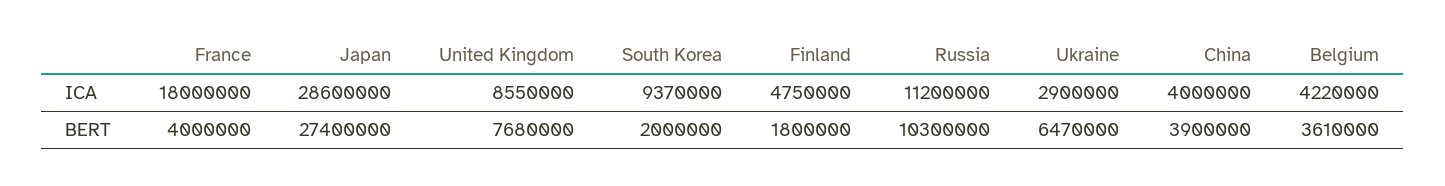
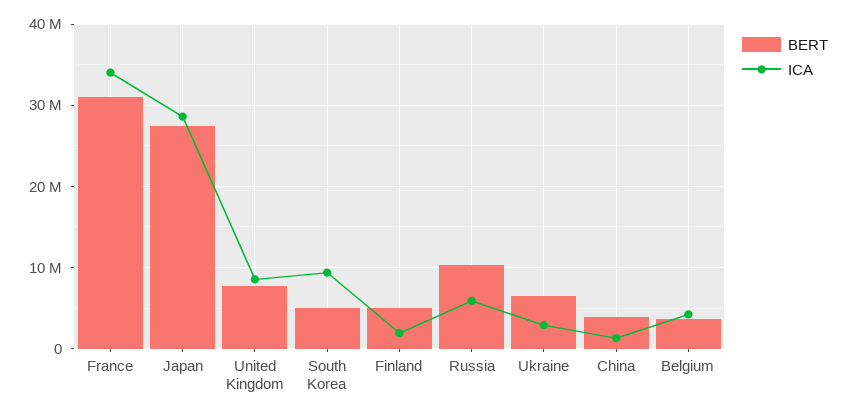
  {
    "ICA": {
-     "France": 18000000,
+     "France": 34000000,
      "Japan": 28600000,
      "United Kingdom": 8550000,
      "South Korea": 9370000,
-     "Finland": 4750000,
+     "Finland": 2000000,
-     "Russia": 11200000,
+     "Russia": 6000000,
      "Ukraine": 2900000,
-     "China": 4000000,
+     "China": 1000000,
      "Belgium": 4220000
    },
    "BERT": {
-     "France": 4000000,
+     "France": 31000000,
      "Japan": 27400000,
      "United Kingdom": 7680000,
-     "South Korea": 2000000,
+     "South Korea": 5000000,
-     "Finland": 1800000,
+     "Finland": 5000000,
      "Russia": 10300000,
      "Ukraine": 6470000,
      "China": 3900000,
      "Belgium": 3610000
    }
  }

